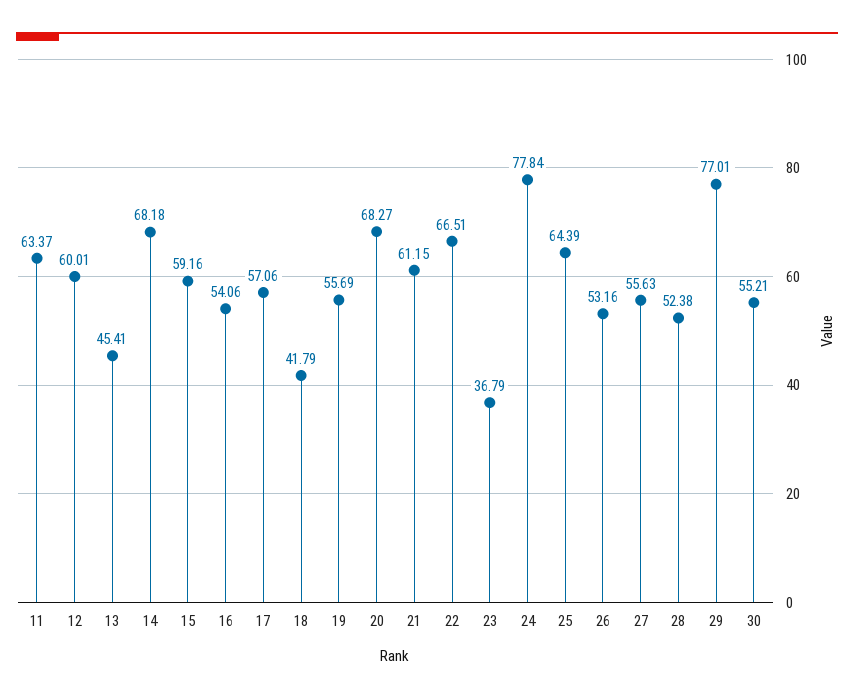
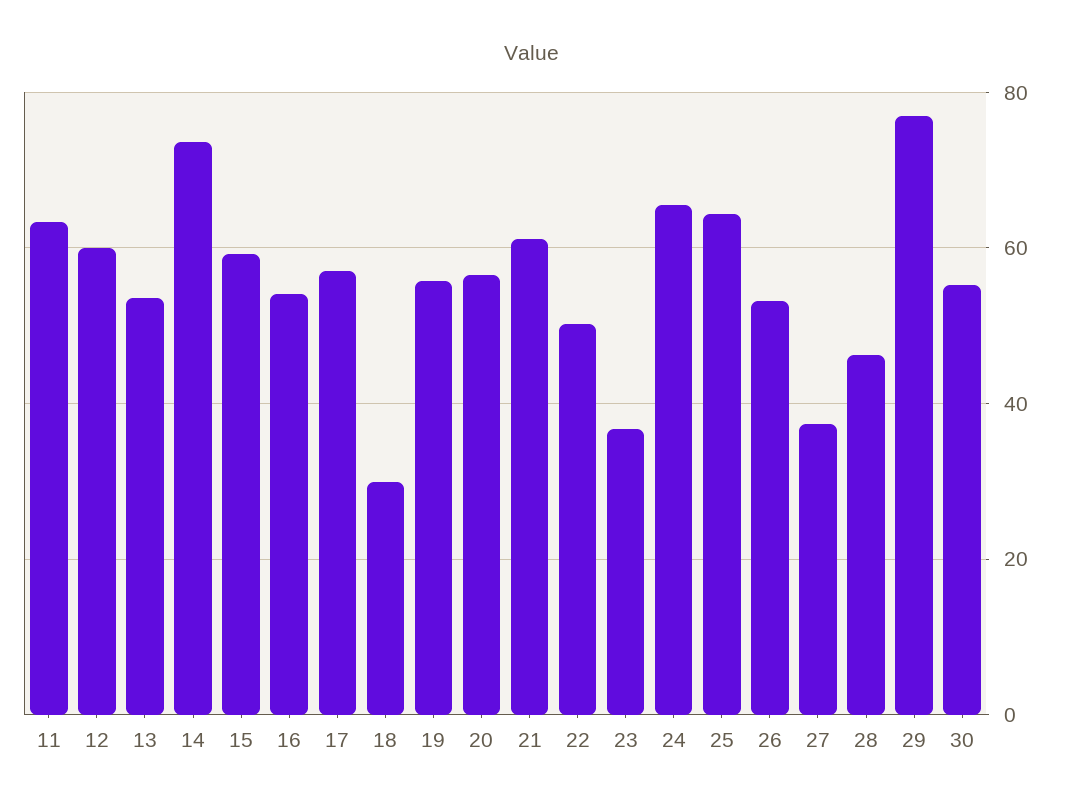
  {
    "11": 63.37,
    "12": 60.01,
-   "13": 45.41,
+   "13": 54,
-   "14": 68.18,
+   "14": 74,
    "15": 59.16,
    "16": 54.06,
    "17": 57.06,
-   "18": 41.79,
+   "18": 30,
    "19": 55.69,
-   "20": 68.27,
+   "20": 56,
    "21": 61.15,
-   "22": 66.51,
+   "22": 50,
    "23": 36.79,
-   "24": 77.84,
+   "24": 66,
    "25": 64.39,
    "26": 53.16,
-   "27": 55.63,
+   "27": 38,
-   "28": 52.38,
+   "28": 46,
    "29": 77.01,
    "30": 55.21
  }

